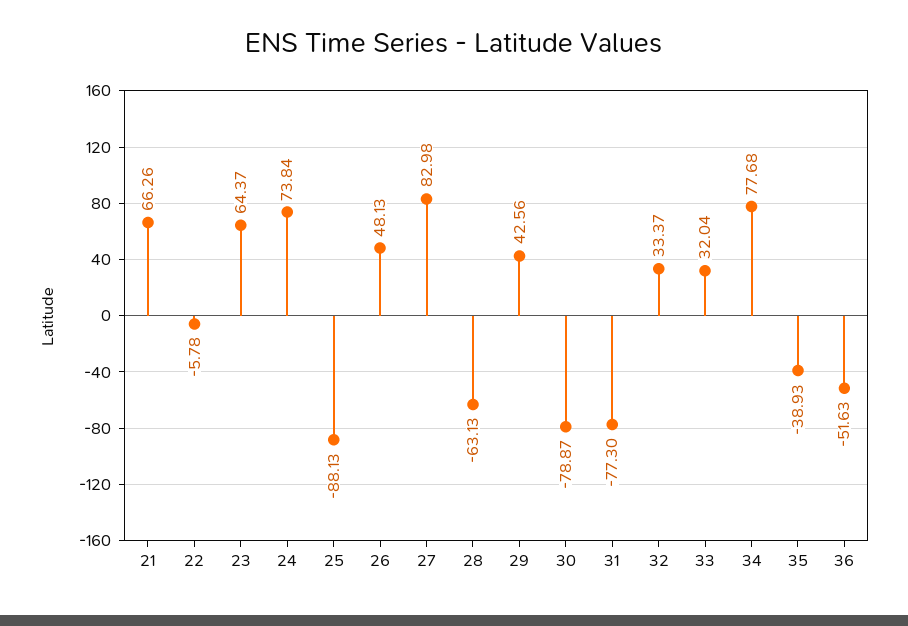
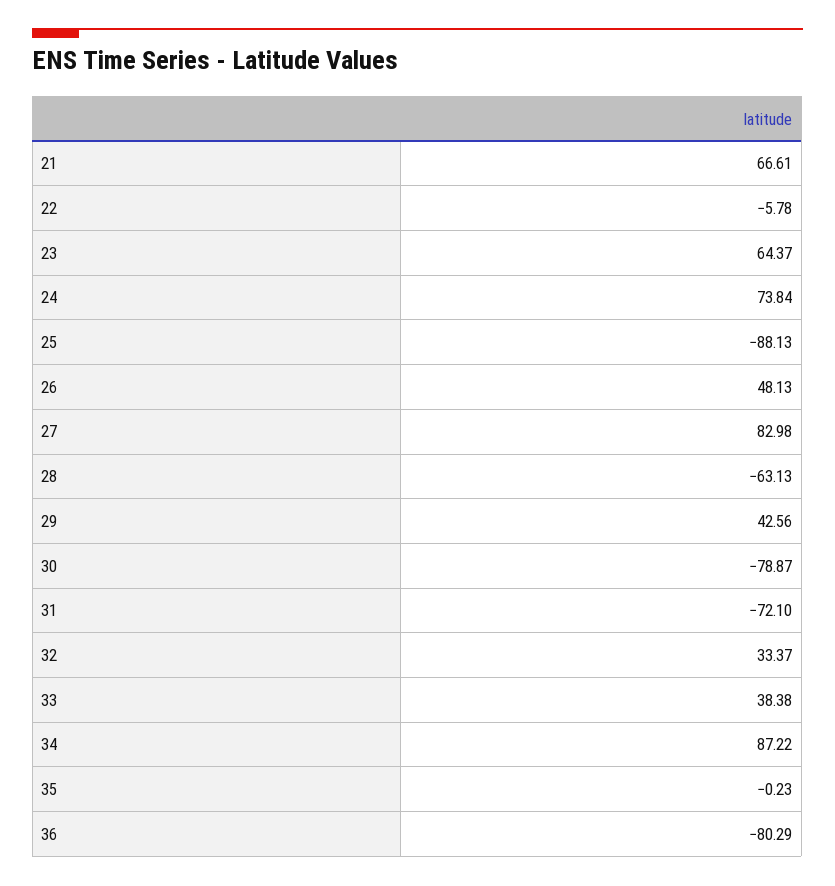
  {
-   "21": 66.26,
+   "21": 66.61,
    "22": -5.78,
    "23": 64.37,
    "24": 73.84,
    "25": -88.13,
    "26": 48.13,
    "27": 82.98,
    "28": -63.13,
    "29": 42.56,
    "30": -78.87,
-   "31": -77.3,
+   "31": -72.1,
    "32": 33.37,
-   "33": 32.04,
+   "33": 38.38,
-   "34": 77.68,
+   "34": 87.22,
-   "35": -38.93,
+   "35": -0.23,
-   "36": -51.63
+   "36": -80.29
  }

